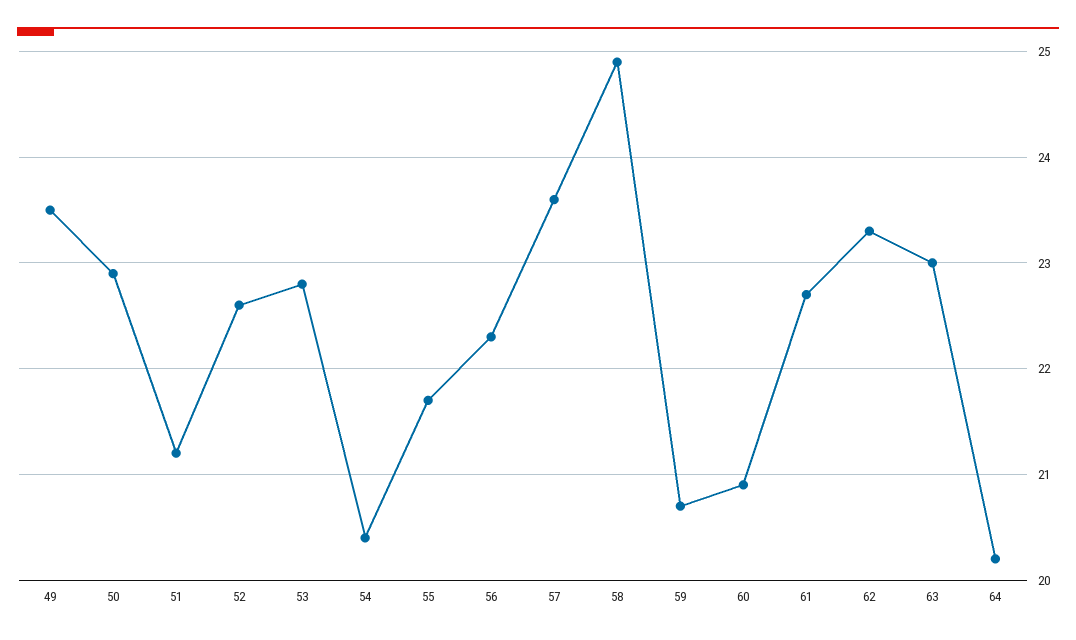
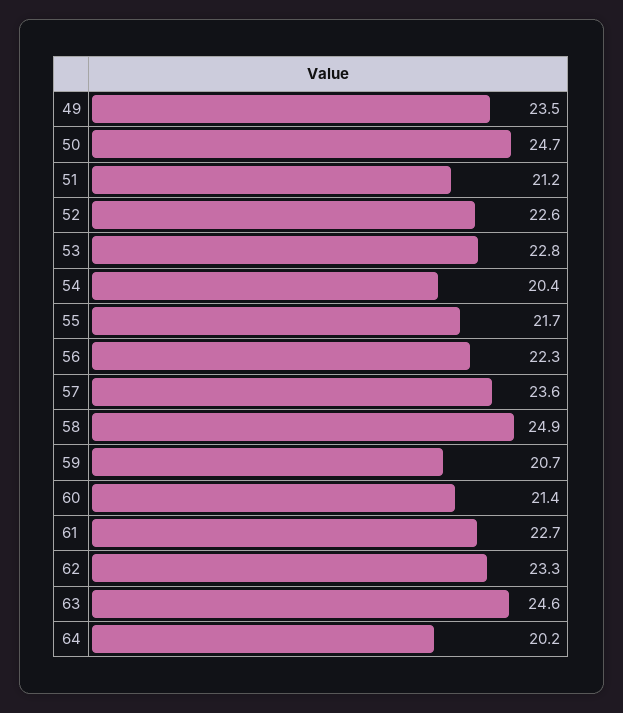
  {
    "49": 23.5,
-   "50": 22.9,
+   "50": 24.7,
    "51": 21.2,
    "52": 22.6,
    "53": 22.8,
    "54": 20.4,
    "55": 21.7,
    "56": 22.3,
    "57": 23.6,
    "58": 24.9,
    "59": 20.7,
-   "60": 20.9,
+   "60": 21.4,
    "61": 22.7,
    "62": 23.3,
-   "63": 23,
+   "63": 24.6,
    "64": 20.2
  }

